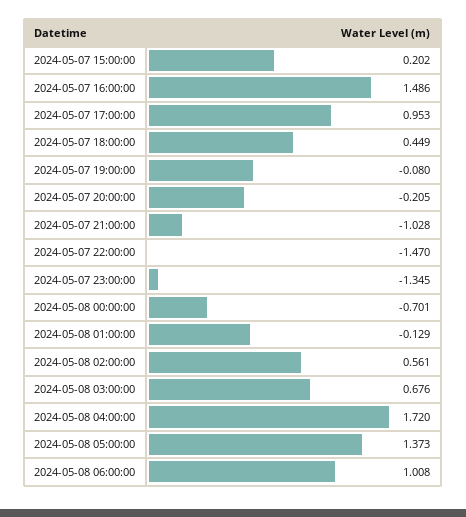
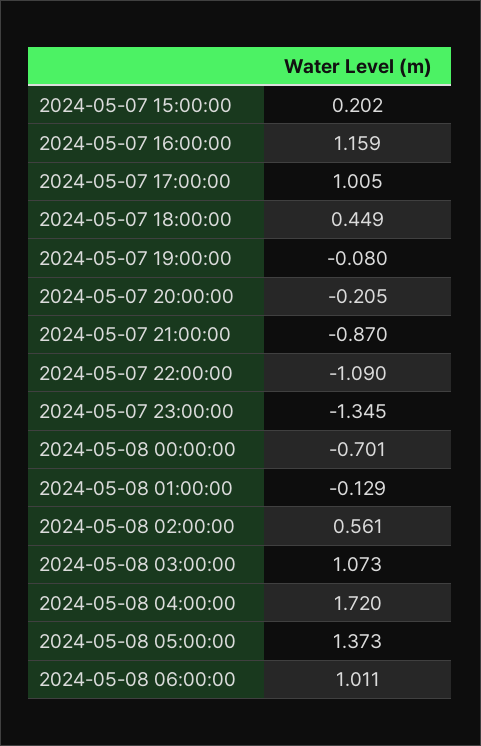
  {
    "2024-05-07 15:00:00": 0.202,
-   "2024-05-07 16:00:00": 1.486,
+   "2024-05-07 16:00:00": 1.159,
-   "2024-05-07 17:00:00": 0.953,
+   "2024-05-07 17:00:00": 1.005,
    "2024-05-07 18:00:00": 0.449,
    "2024-05-07 19:00:00": -0.08,
    "2024-05-07 20:00:00": -0.205,
-   "2024-05-07 21:00:00": -1.028,
+   "2024-05-07 21:00:00": -0.87,
-   "2024-05-07 22:00:00": -1.47,
+   "2024-05-07 22:00:00": -1.09,
    "2024-05-07 23:00:00": -1.345,
    "2024-05-08 00:00:00": -0.701,
    "2024-05-08 01:00:00": -0.129,
    "2024-05-08 02:00:00": 0.561,
-   "2024-05-08 03:00:00": 0.676,
+   "2024-05-08 03:00:00": 1.073,
    "2024-05-08 04:00:00": 1.72,
    "2024-05-08 05:00:00": 1.373,
-   "2024-05-08 06:00:00": 1.008
+   "2024-05-08 06:00:00": 1.011
  }

